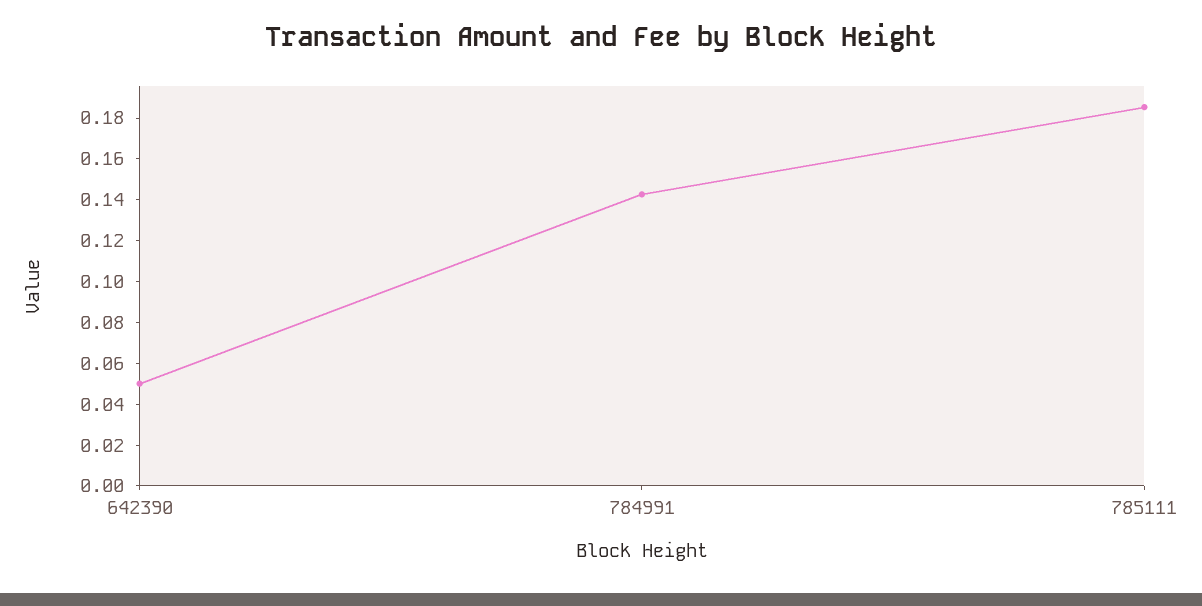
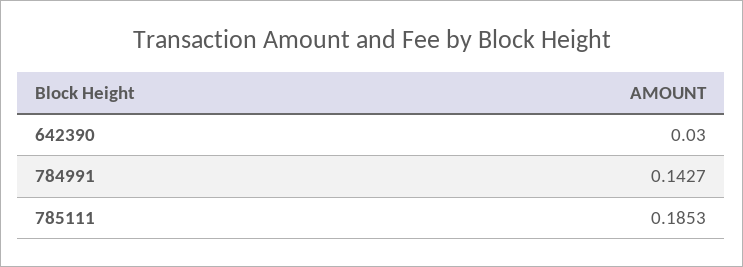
  {
-   "642390": 0.05,
+   "642390": 0.03,
    "784991": 0.1427,
    "785111": 0.1853
  }

